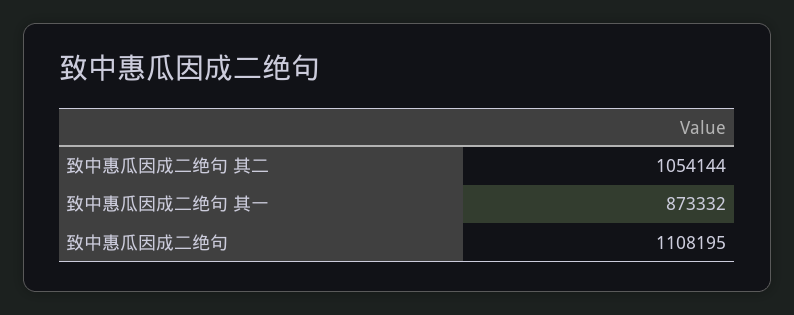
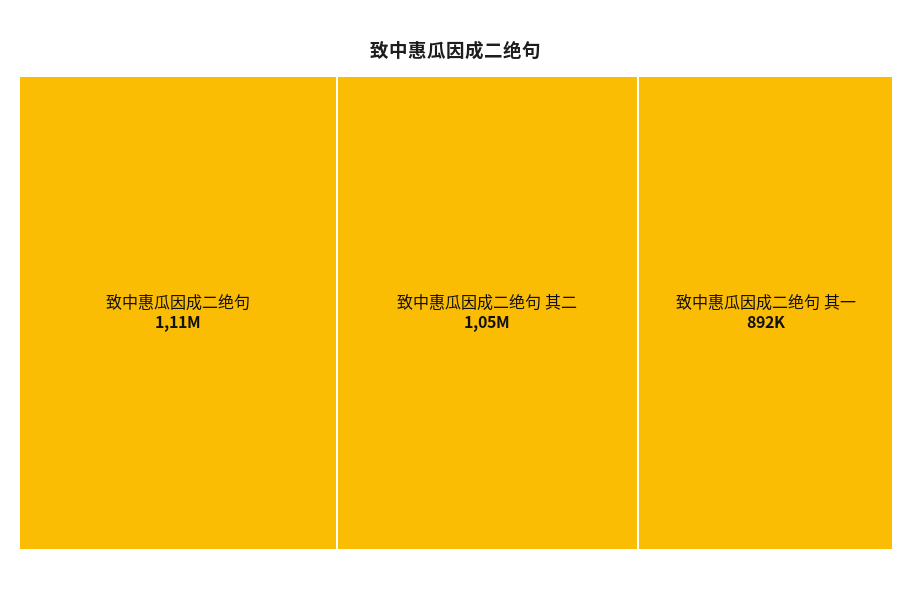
  {
    "致中惠瓜因成二绝句 其二": 1054144,
-   "致中惠瓜因成二绝句 其一": 873332,
+   "致中惠瓜因成二绝句 其一": 892000,
    "致中惠瓜因成二绝句": 1108195
  }

